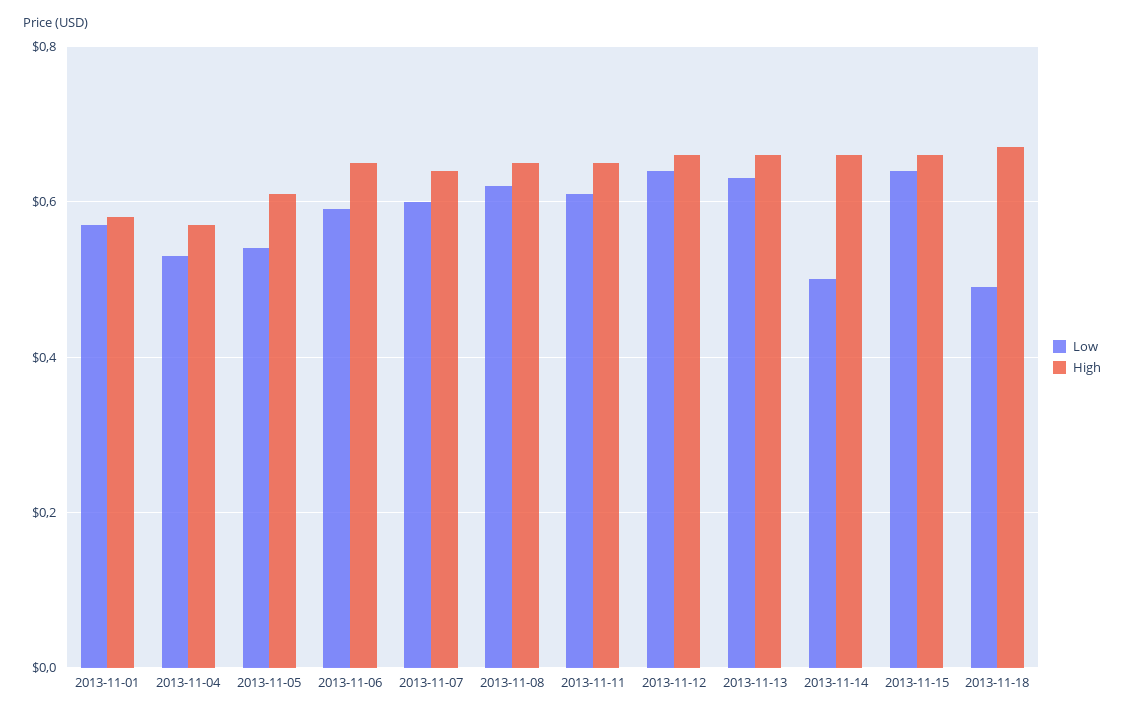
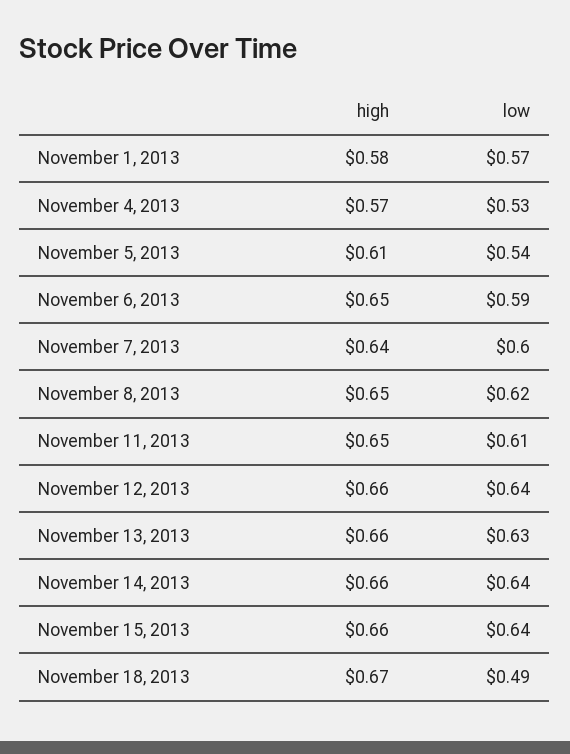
  {
    "Low": {
      "2013-11-01": 0.57,
      "2013-11-04": 0.53,
      "2013-11-05": 0.54,
      "2013-11-06": 0.59,
      "2013-11-07": 0.6,
      "2013-11-08": 0.62,
      "2013-11-11": 0.61,
      "2013-11-12": 0.64,
      "2013-11-13": 0.63,
-     "2013-11-14": 0.5,
+     "2013-11-14": 0.64,
      "2013-11-15": 0.64,
      "2013-11-18": 0.49
    },
    "High": {
      "2013-11-01": 0.58,
      "2013-11-04": 0.57,
      "2013-11-05": 0.61,
      "2013-11-06": 0.65,
      "2013-11-07": 0.64,
      "2013-11-08": 0.65,
      "2013-11-11": 0.65,
      "2013-11-12": 0.66,
      "2013-11-13": 0.66,
      "2013-11-14": 0.66,
      "2013-11-15": 0.66,
      "2013-11-18": 0.67
    }
  }

